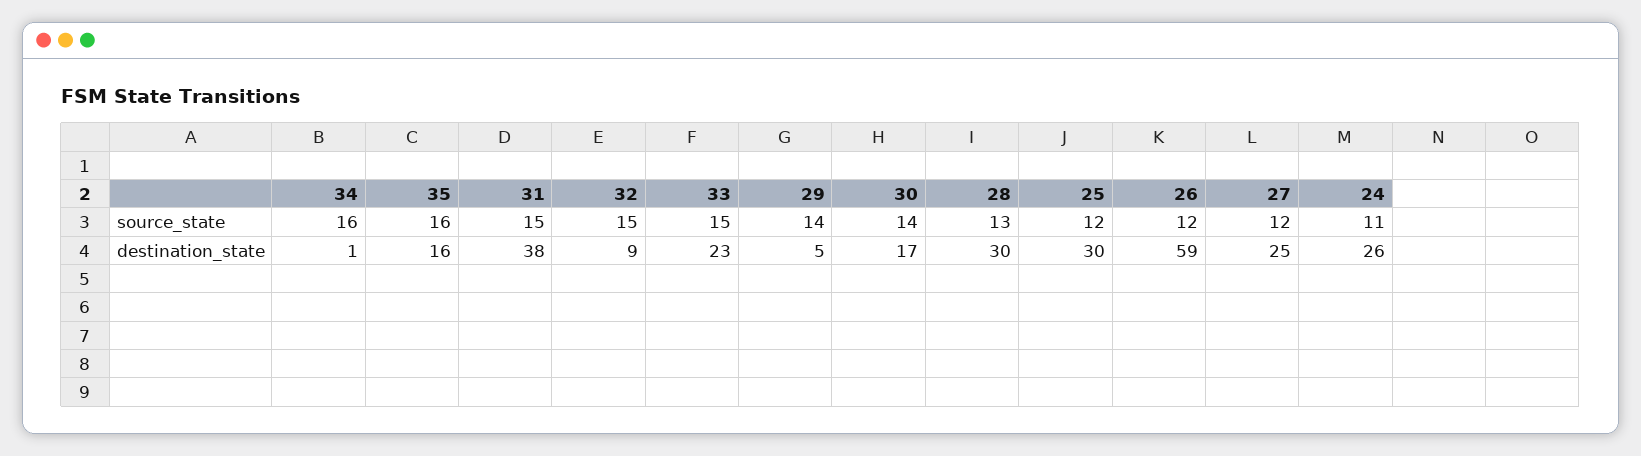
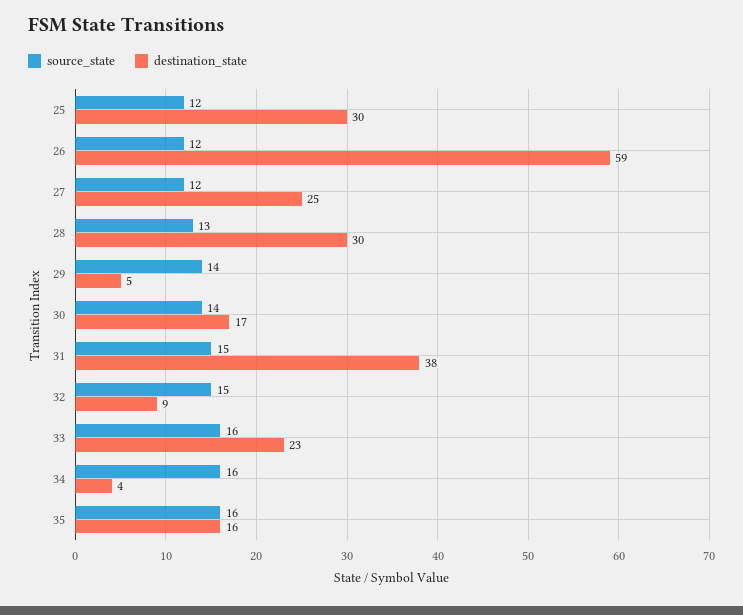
  {
    "source_state": {
      "34": 16,
      "35": 16,
      "31": 15,
      "32": 15,
-     "33": 15,
+     "33": 16,
      "29": 14,
      "30": 14,
      "28": 13,
      "25": 12,
      "26": 12,
-     "27": 12,
+     "27": 12
-     "24": 11
    },
    "destination_state": {
-     "34": 1,
+     "34": 4,
      "35": 16,
      "31": 38,
      "32": 9,
      "33": 23,
      "29": 5,
      "30": 17,
      "28": 30,
      "25": 30,
      "26": 59,
-     "27": 25,
+     "27": 25
-     "24": 26
    }
  }

